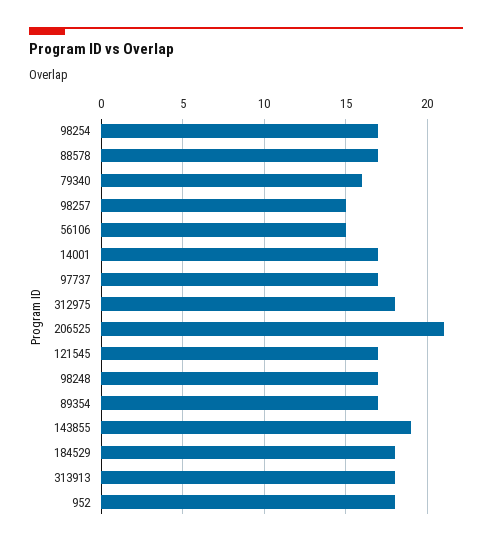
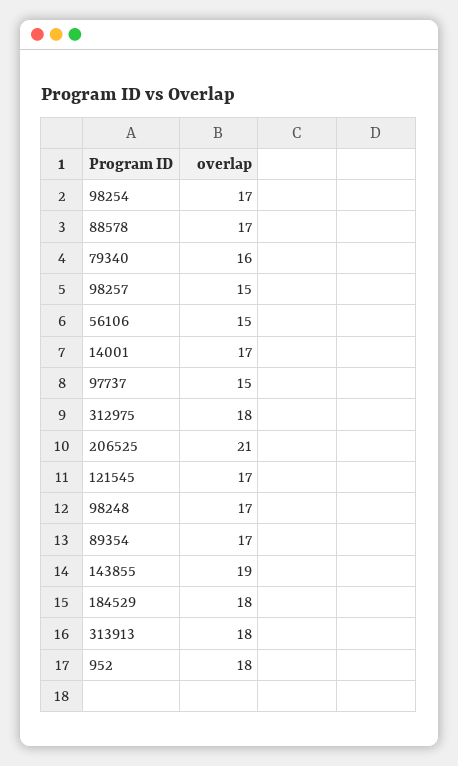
  {
    "98254": 17,
    "88578": 17,
    "79340": 16,
    "98257": 15,
    "56106": 15,
    "14001": 17,
-   "97737": 17,
+   "97737": 15,
    "312975": 18,
    "206525": 21,
    "121545": 17,
    "98248": 17,
    "89354": 17,
    "143855": 19,
    "184529": 18,
    "313913": 18,
    "952": 18
  }

